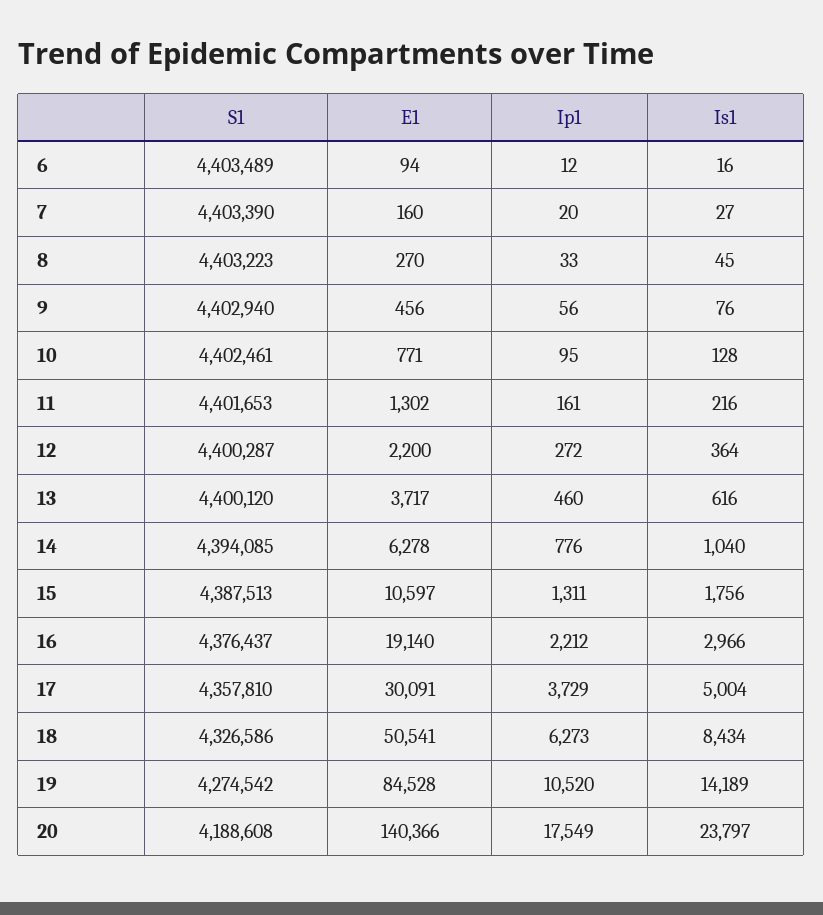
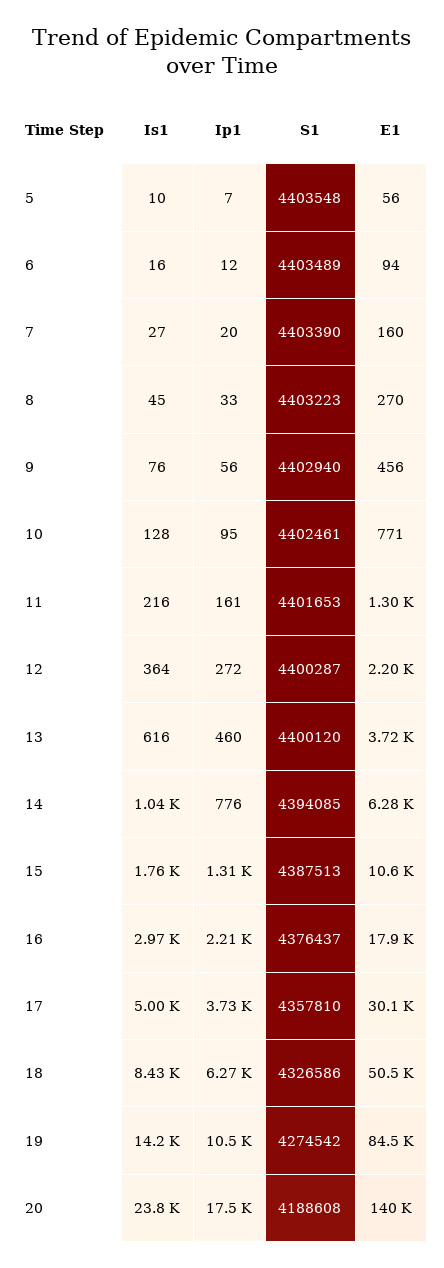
  {
    "S1": {
      "6": 4403489,
      "7": 4403390,
      "8": 4403223,
      "9": 4402940,
      "10": 4402461,
      "11": 4401653,
      "12": 4400287,
      "13": 4400120,
      "14": 4394085,
      "15": 4387513,
      "16": 4376437,
      "17": 4357810,
      "18": 4326586,
      "19": 4274542,
-     "20": 4188608
+     "20": 4188608,
+     "5": 4403548
    },
    "E1": {
      "6": 94,
      "7": 160,
      "8": 270,
      "9": 456,
      "10": 771,
      "11": 1302,
      "12": 2200,
      "13": 3717,
      "14": 6278,
      "15": 10597,
-     "16": 19140,
+     "16": 17900,
      "17": 30091,
      "18": 50541,
      "19": 84528,
-     "20": 140366
+     "20": 140366,
+     "5": 56
    },
    "Ip1": {
      "6": 12,
      "7": 20,
      "8": 33,
      "9": 56,
      "10": 95,
      "11": 161,
      "12": 272,
      "13": 460,
      "14": 776,
      "15": 1311,
      "16": 2212,
      "17": 3729,
      "18": 6273,
      "19": 10520,
-     "20": 17549
+     "20": 17549,
+     "5": 7
    },
    "Is1": {
      "6": 16,
      "7": 27,
      "8": 45,
      "9": 76,
      "10": 128,
      "11": 216,
      "12": 364,
      "13": 616,
      "14": 1040,
      "15": 1756,
      "16": 2966,
      "17": 5004,
      "18": 8434,
      "19": 14189,
-     "20": 23797
+     "20": 23797,
+     "5": 10
    }
  }

